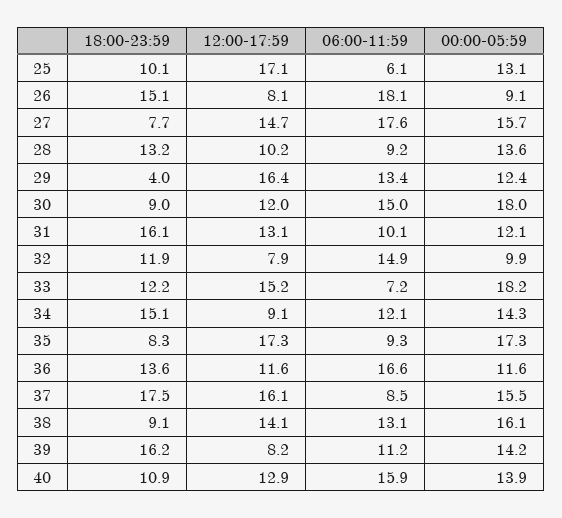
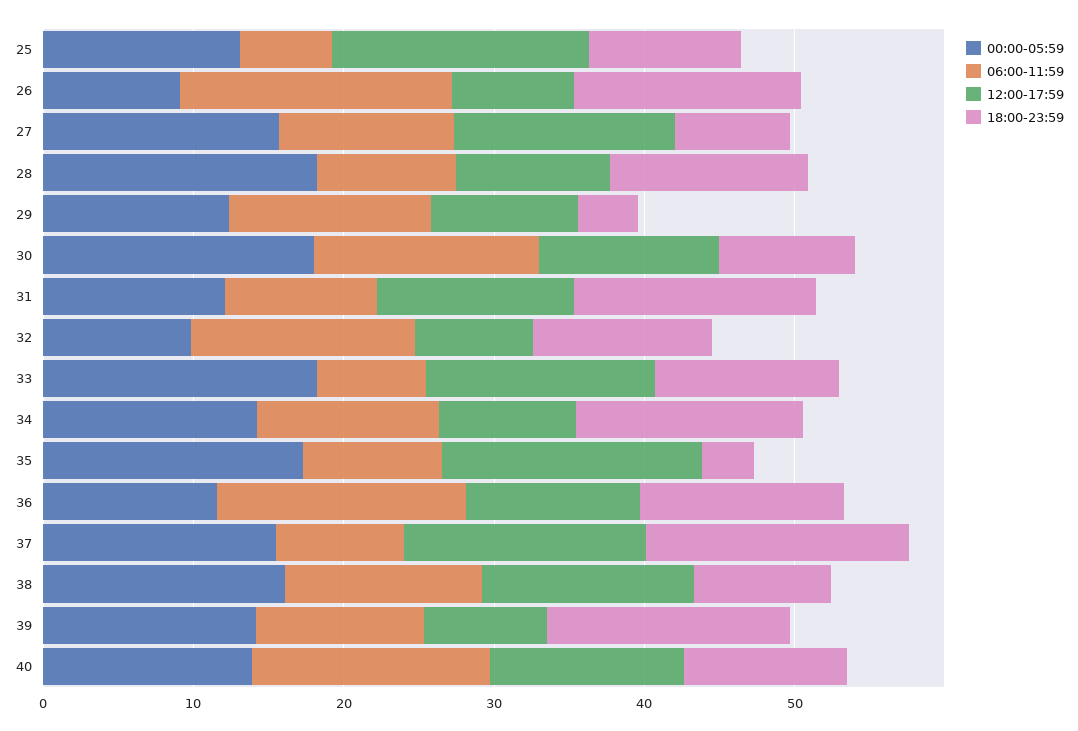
  {
    "18:00-23:59": {
      "25": 10.1,
      "26": 15.1,
      "27": 7.7,
      "28": 13.2,
      "29": 4,
      "30": 9,
      "31": 16.1,
      "32": 11.9,
      "33": 12.2,
      "34": 15.1,
-     "35": 8.3,
+     "35": 4,
      "36": 13.6,
      "37": 17.5,
      "38": 9.1,
      "39": 16.2,
      "40": 10.9
    },
    "12:00-17:59": {
      "25": 17.1,
      "26": 8.1,
      "27": 14.7,
      "28": 10.2,
-     "29": 16.4,
+     "29": 10,
      "30": 12,
      "31": 13.1,
      "32": 7.9,
      "33": 15.2,
      "34": 9.1,
      "35": 17.3,
      "36": 11.6,
      "37": 16.1,
      "38": 14.1,
      "39": 8.2,
      "40": 12.9
    },
    "06:00-11:59": {
      "25": 6.1,
      "26": 18.1,
-     "27": 17.6,
+     "27": 12,
      "28": 9.2,
      "29": 13.4,
      "30": 15,
      "31": 10.1,
      "32": 14.9,
      "33": 7.2,
      "34": 12.1,
      "35": 9.3,
      "36": 16.6,
      "37": 8.5,
      "38": 13.1,
      "39": 11.2,
      "40": 15.9
    },
    "00:00-05:59": {
      "25": 13.1,
      "26": 9.1,
      "27": 15.7,
-     "28": 13.6,
+     "28": 18,
      "29": 12.4,
      "30": 18,
      "31": 12.1,
      "32": 9.9,
      "33": 18.2,
      "34": 14.3,
      "35": 17.3,
      "36": 11.6,
      "37": 15.5,
      "38": 16.1,
      "39": 14.2,
      "40": 13.9
    }
  }

